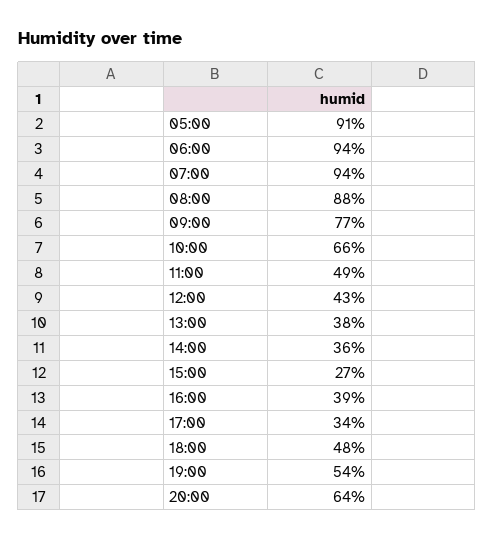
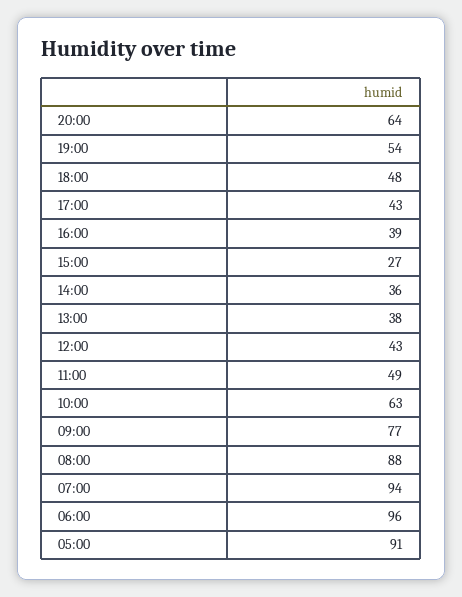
  {
    "05:00": 91,
-   "06:00": 94,
+   "06:00": 96,
    "07:00": 94,
    "08:00": 88,
    "09:00": 77,
-   "10:00": 66,
+   "10:00": 63,
    "11:00": 49,
    "12:00": 43,
    "13:00": 38,
    "14:00": 36,
    "15:00": 27,
    "16:00": 39,
-   "17:00": 34,
+   "17:00": 43,
    "18:00": 48,
    "19:00": 54,
    "20:00": 64
  }

